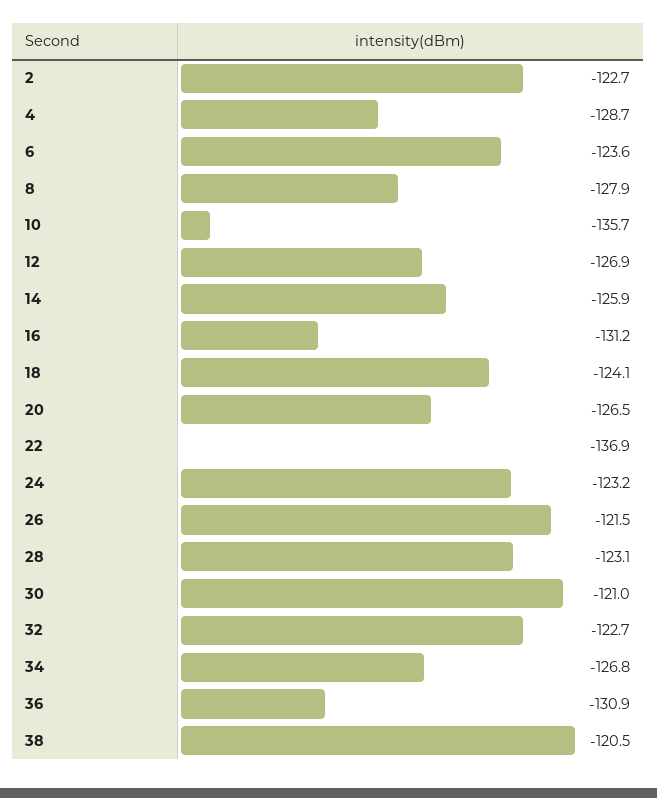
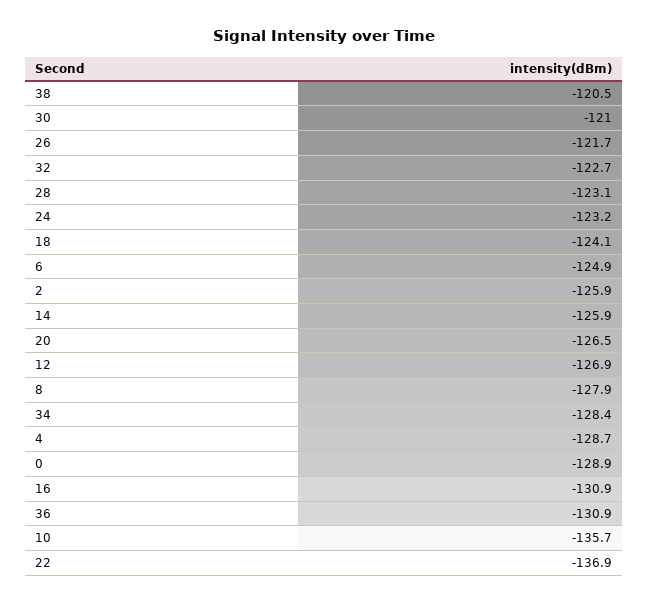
  {
-   "2": -122.7,
+   "2": -125.9,
    "4": -128.7,
-   "6": -123.6,
+   "6": -124.9,
    "8": -127.9,
    "10": -135.7,
    "12": -126.9,
    "14": -125.9,
-   "16": -131.2,
+   "16": -130.9,
    "18": -124.1,
    "20": -126.5,
    "22": -136.9,
    "24": -123.2,
-   "26": -121.5,
+   "26": -121.7,
    "28": -123.1,
    "30": -121,
    "32": -122.7,
-   "34": -126.8,
+   "34": -128.4,
    "36": -130.9,
-   "38": -120.5
+   "38": -120.5,
+   "0": -128.9
  }

